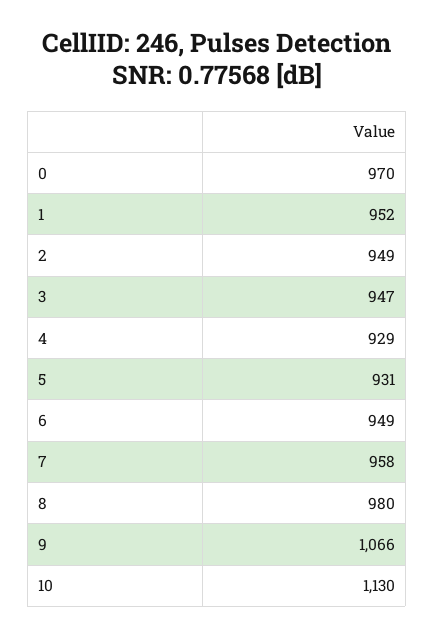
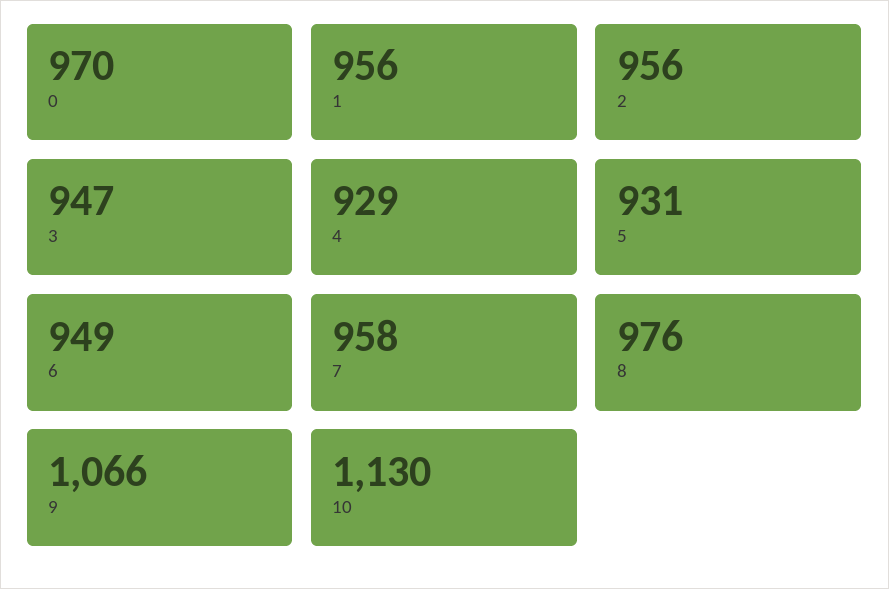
  {
    "0": 970,
-   "1": 952,
+   "1": 956,
-   "2": 949,
+   "2": 956,
    "3": 947,
    "4": 929,
    "5": 931,
    "6": 949,
    "7": 958,
-   "8": 980,
+   "8": 976,
    "9": 1066,
    "10": 1130
  }

